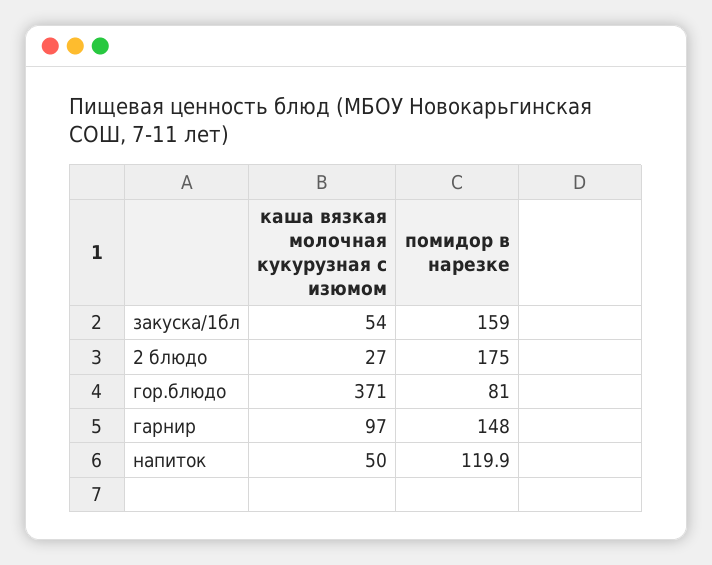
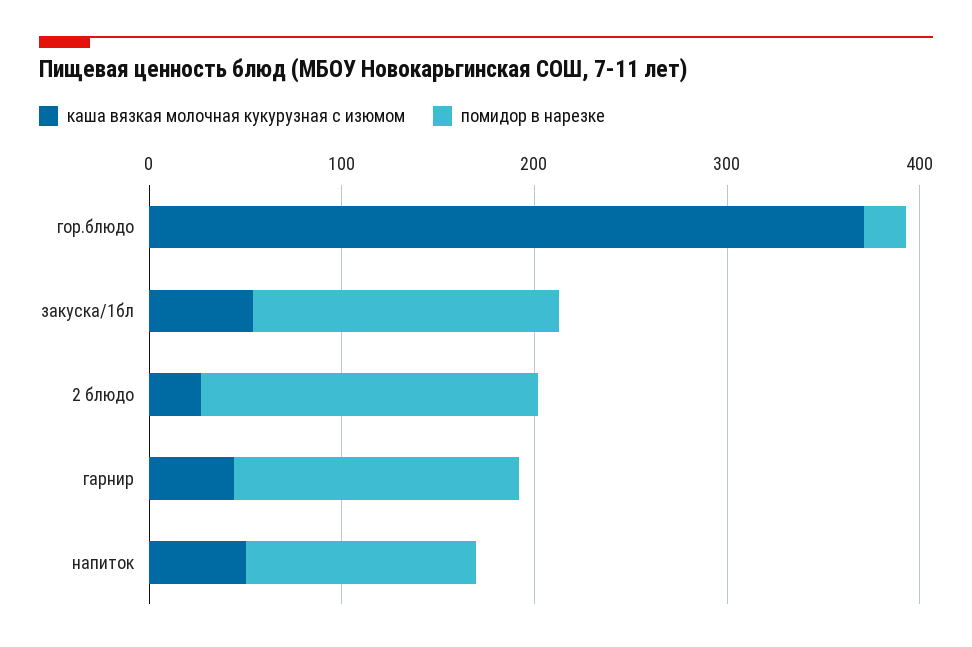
  {
    "каша вязкая молочная кукурузная с изюмом": {
      "закуска/1бл": 54,
      "2 блюдо": 27,
      "гор.блюдо": 371,
-     "гарнир": 97,
+     "гарнир": 40,
      "напиток": 50
    },
    "помидор в нарезке": {
      "закуска/1бл": 159,
      "2 блюдо": 175,
-     "гор.блюдо": 81,
+     "гор.блюдо": 20,
      "гарнир": 148,
      "напиток": 119.9
    }
  }

